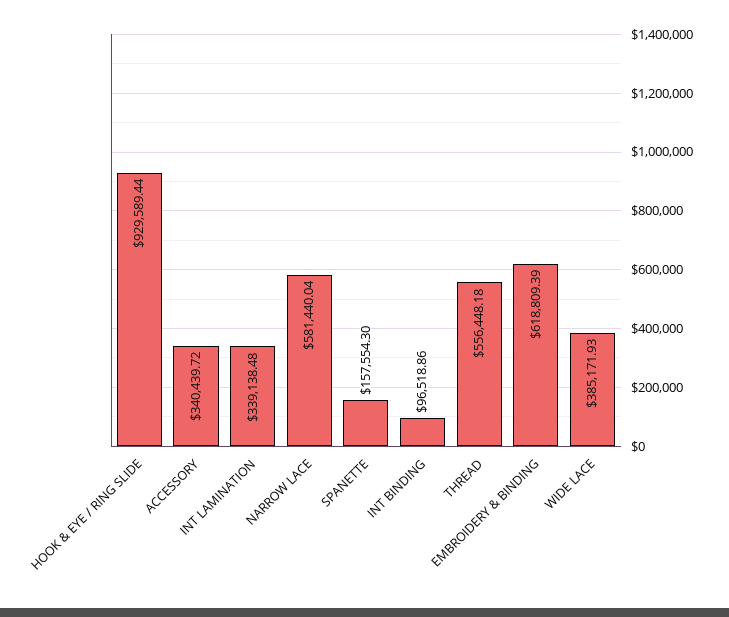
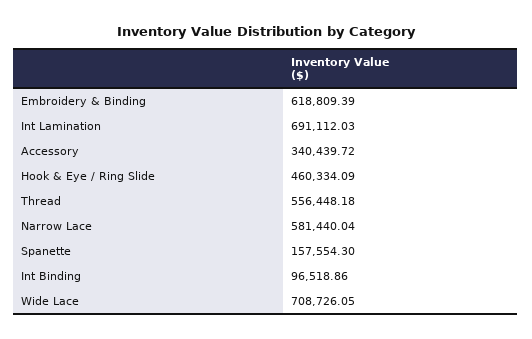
  {
-   "HOOK & EYE / RING SLIDE": 929589.44,
+   "HOOK & EYE / RING SLIDE": 460334.09,
    "ACCESSORY": 340439.72,
-   "INT LAMINATION": 339138.48,
+   "INT LAMINATION": 691112.03,
    "NARROW LACE": 581440.04,
    "SPANETTE": 157554.3,
    "INT BINDING": 96518.86,
    "THREAD": 556448.18,
    "EMBROIDERY & BINDING": 618809.39,
-   "WIDE LACE": 385171.93
+   "WIDE LACE": 708726.05
  }

